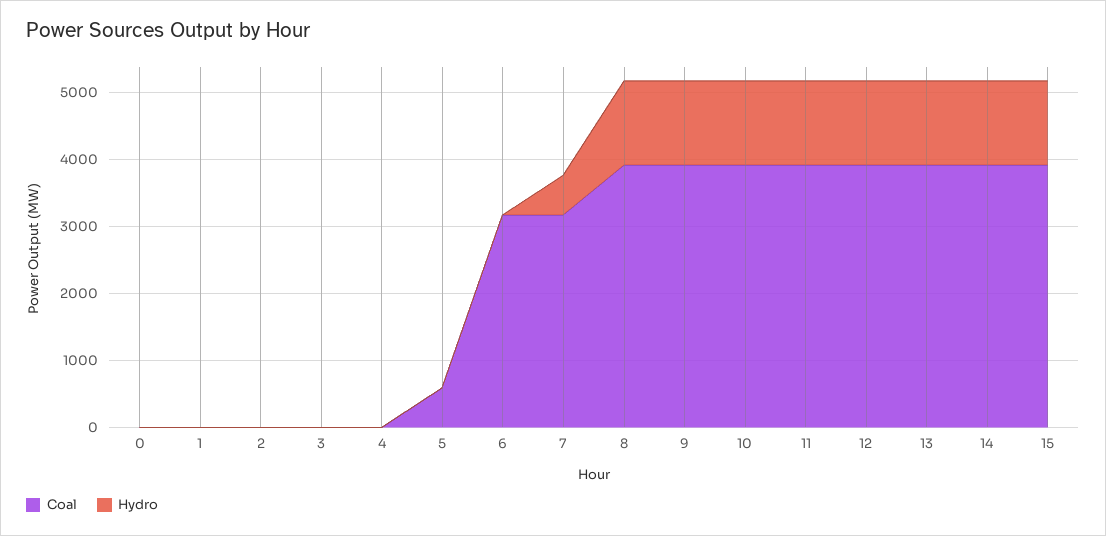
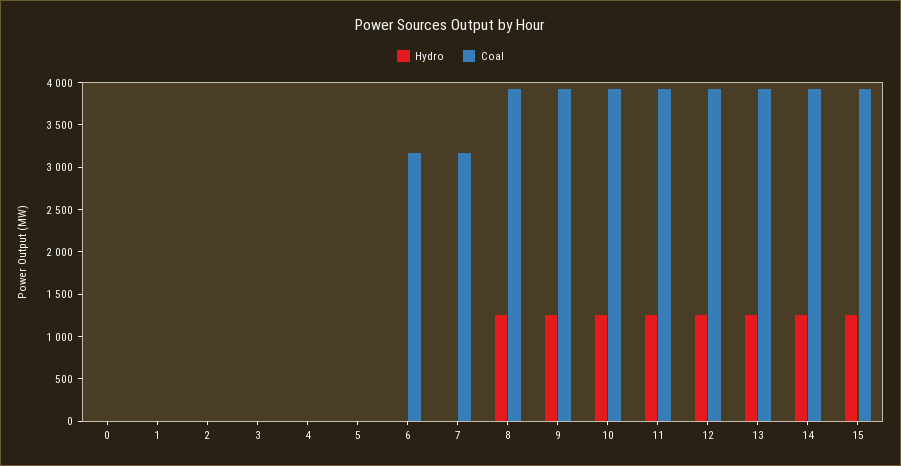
  {
    "Coal": {
      "0": 0,
      "1": 0,
      "2": 0,
      "3": 0,
      "4": 0,
-     "5": 600,
+     "5": 0,
      "6": 3200,
      "7": 3200,
      "8": 3900,
      "9": 3900,
      "10": 3900,
      "11": 3900,
      "12": 3900,
      "13": 3900,
      "14": 3900,
      "15": 3900
    },
    "Hydro": {
      "0": 0,
      "1": 0,
      "2": 0,
      "3": 0,
      "4": 0,
      "5": 0,
      "6": 0,
-     "7": 600,
+     "7": 0,
      "8": 1300,
      "9": 1300,
      "10": 1300,
      "11": 1300,
      "12": 1300,
      "13": 1300,
      "14": 1300,
      "15": 1300
    }
  }

